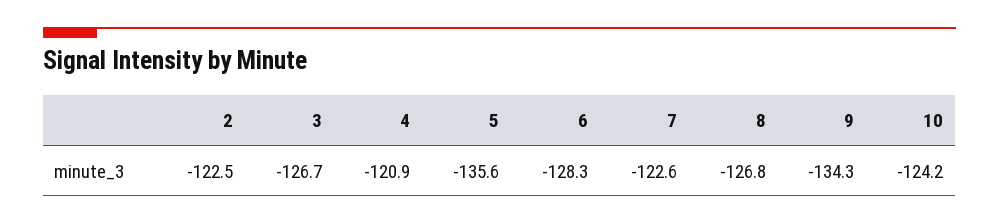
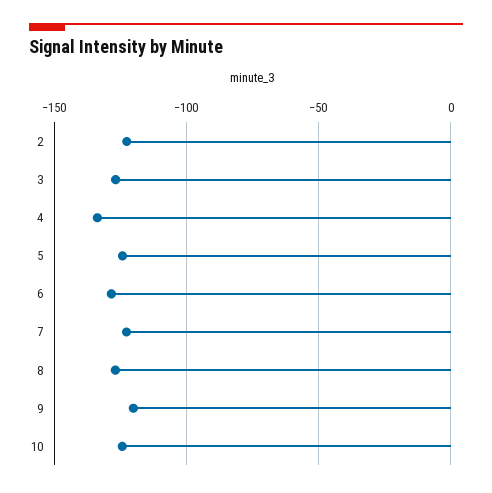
  {
    "2": -122.5,
    "3": -126.7,
-   "4": -120.9,
+   "4": -135,
-   "5": -135.6,
+   "5": -125,
    "6": -128.3,
    "7": -122.6,
    "8": -126.8,
-   "9": -134.3,
+   "9": -120,
    "10": -124.2
  }

